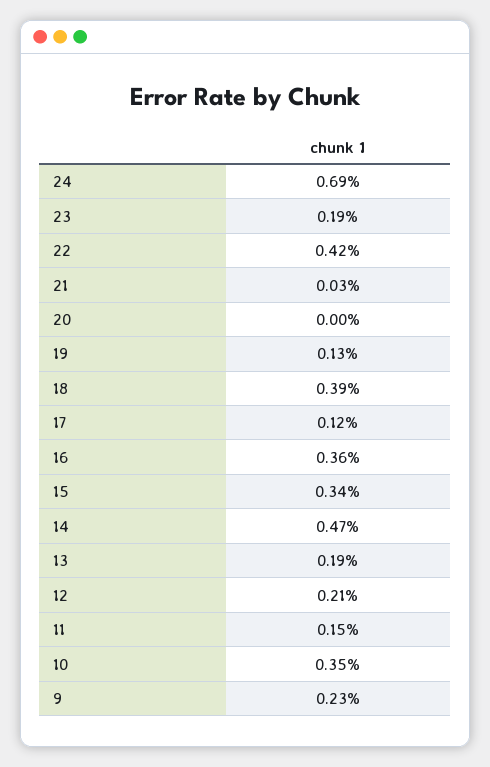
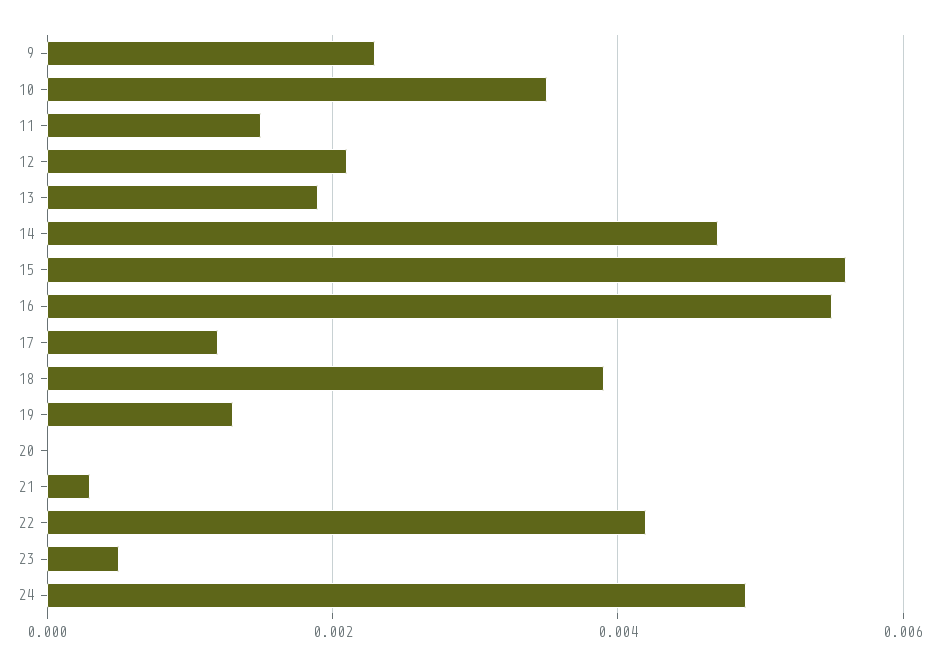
  {
-   "24": 0.0069,
+   "24": 0.005,
-   "23": 0.0019,
+   "23": 0.0005,
    "22": 0.0042,
    "21": 0.0003,
    "20": 0,
    "19": 0.0013,
    "18": 0.0039,
    "17": 0.0012,
-   "16": 0.0036,
+   "16": 0.0055,
-   "15": 0.0034,
+   "15": 0.0055,
    "14": 0.0047,
    "13": 0.0019,
    "12": 0.0021,
    "11": 0.0015,
    "10": 0.0035,
    "9": 0.0023
  }

